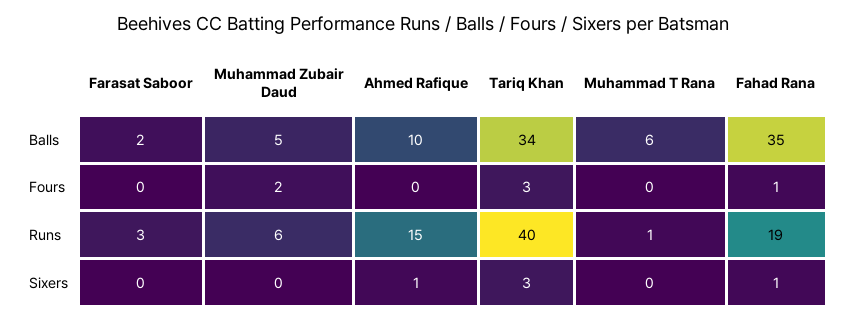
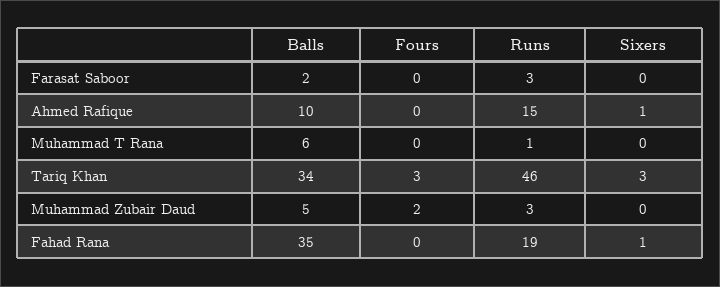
  {
    "Farasat Saboor": {
      "Balls": 2,
      "Fours": 0,
      "Runs": 3,
      "Sixers": 0
    },
    "Muhammad Zubair Daud": {
      "Balls": 5,
      "Fours": 2,
-     "Runs": 6,
+     "Runs": 3,
      "Sixers": 0
    },
    "Ahmed Rafique": {
      "Balls": 10,
      "Fours": 0,
      "Runs": 15,
      "Sixers": 1
    },
    "Tariq Khan": {
      "Balls": 34,
      "Fours": 3,
-     "Runs": 40,
+     "Runs": 46,
      "Sixers": 3
    },
    "Muhammad T Rana": {
      "Balls": 6,
      "Fours": 0,
      "Runs": 1,
      "Sixers": 0
    },
    "Fahad Rana": {
      "Balls": 35,
-     "Fours": 1,
+     "Fours": 0,
      "Runs": 19,
      "Sixers": 1
    }
  }

